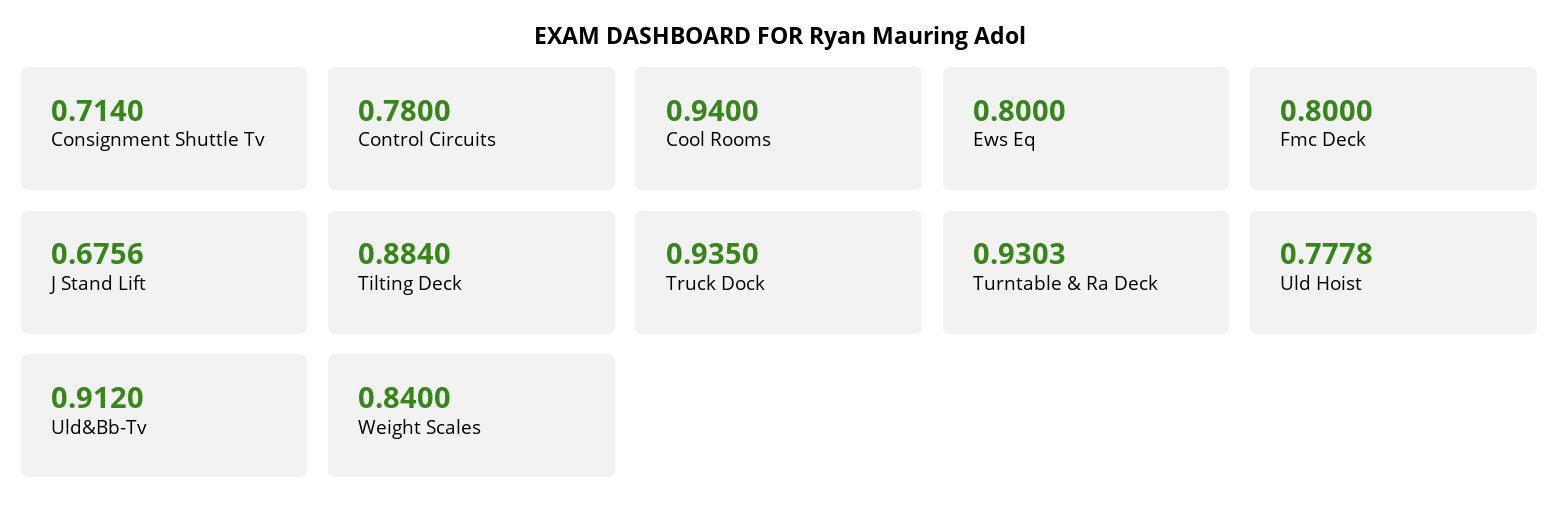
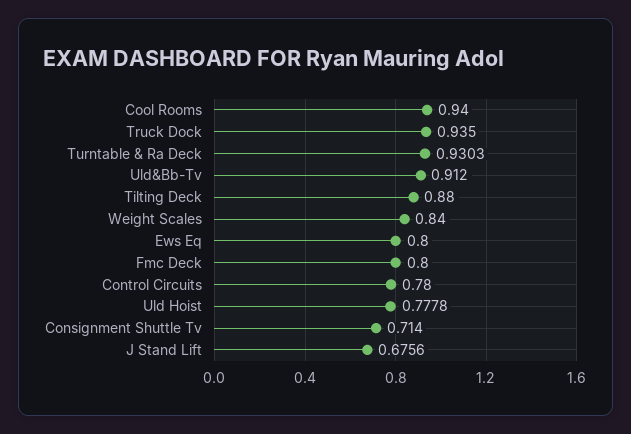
  {
    "Consignment Shuttle Tv": 0.714,
    "Control Circuits": 0.78,
    "Cool Rooms": 0.94,
    "Ews Eq": 0.8,
    "Fmc Deck": 0.8,
    "J Stand Lift": 0.6756,
-   "Tilting Deck": 0.884,
+   "Tilting Deck": 0.88,
    "Truck Dock": 0.935,
    "Turntable & Ra Deck": 0.9303,
    "Uld Hoist": 0.7778,
    "Uld&Bb-Tv": 0.912,
    "Weight Scales": 0.84
  }

